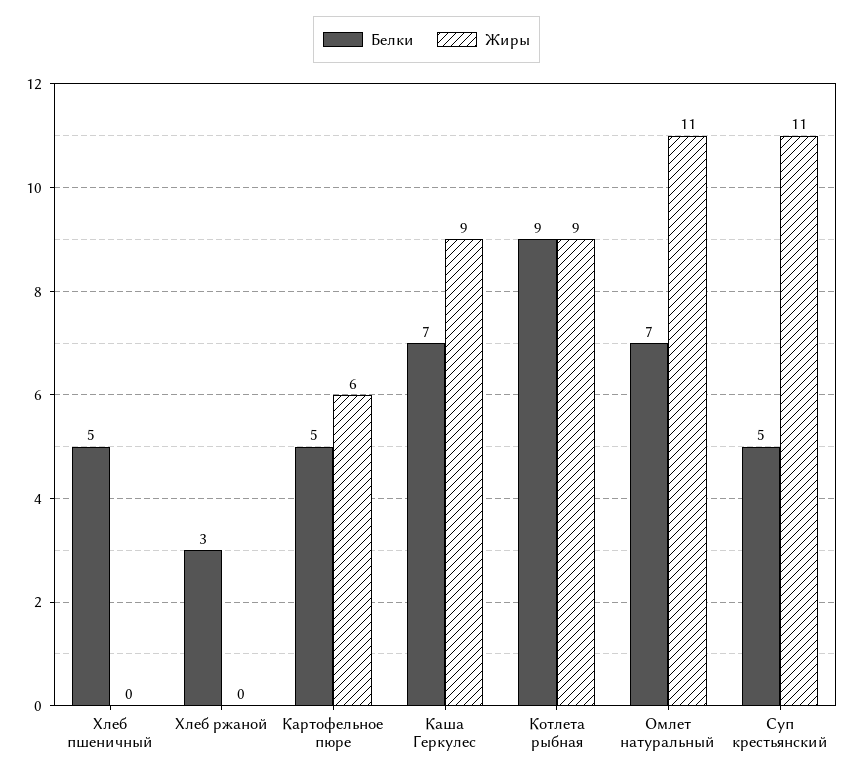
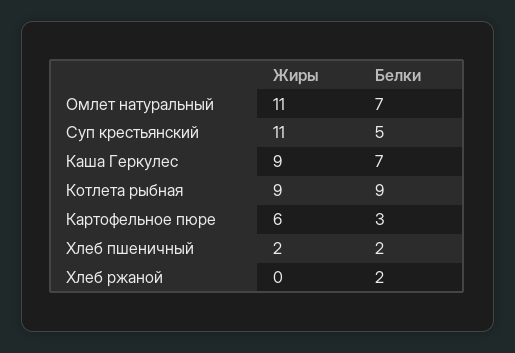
  {
    "Белки": {
-     "Хлеб пшеничный": 5,
+     "Хлеб пшеничный": 2,
-     "Хлеб ржаной": 3,
+     "Хлеб ржаной": 2,
-     "Картофельное пюре": 5,
+     "Картофельное пюре": 3,
      "Каша Геркулес": 7,
      "Котлета рыбная": 9,
      "Омлет натуральный": 7,
      "Суп крестьянский": 5
    },
    "Жиры": {
-     "Хлеб пшеничный": 0,
+     "Хлеб пшеничный": 2,
      "Хлеб ржаной": 0,
      "Картофельное пюре": 6,
      "Каша Геркулес": 9,
      "Котлета рыбная": 9,
      "Омлет натуральный": 11,
      "Суп крестьянский": 11
    }
  }

